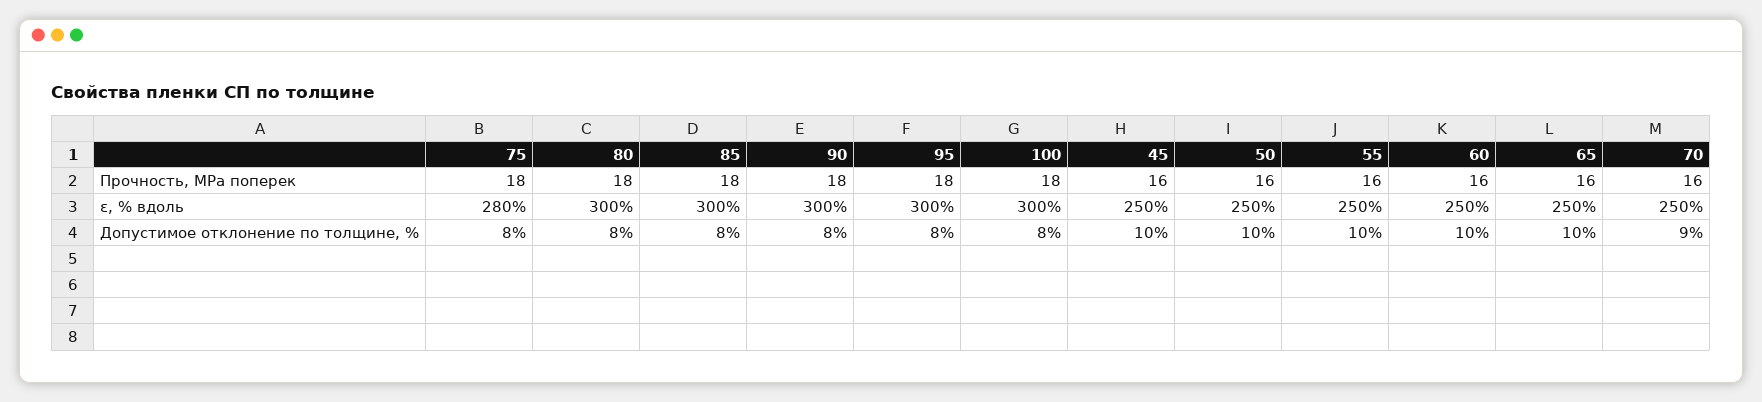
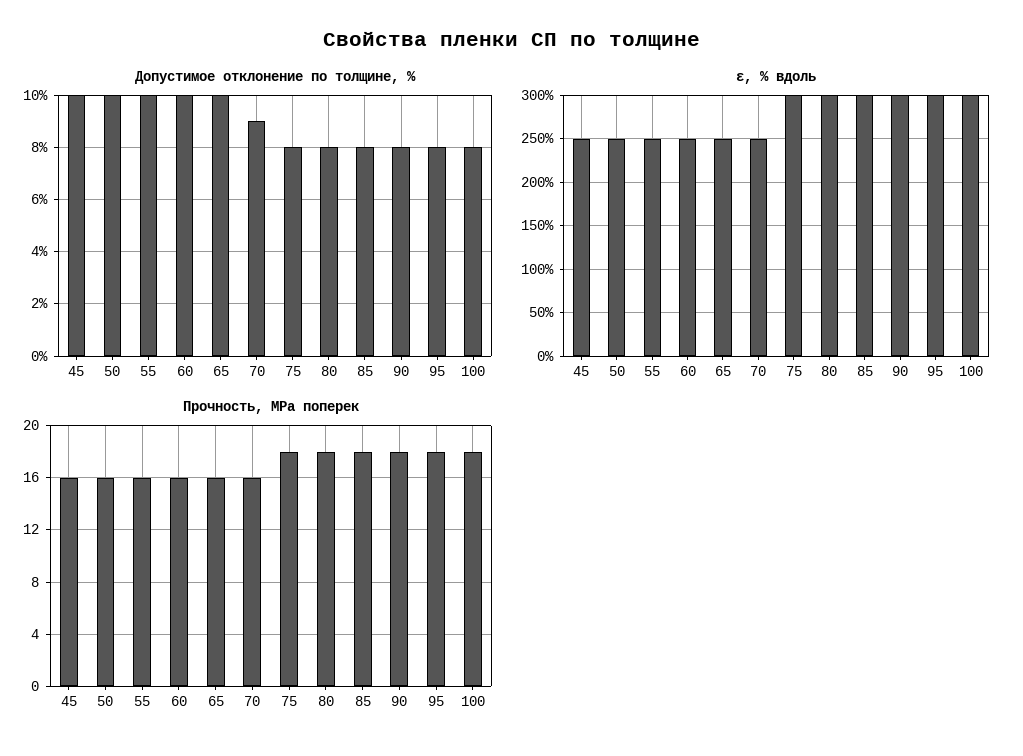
  {
    "Прочность, MPa поперек": {
      "75": 18,
      "80": 18,
      "85": 18,
      "90": 18,
      "95": 18,
      "100": 18,
      "45": 16,
      "50": 16,
      "55": 16,
      "60": 16,
      "65": 16,
      "70": 16
    },
    "ε, % вдоль": {
-     "75": 280,
+     "75": 300,
      "80": 300,
      "85": 300,
      "90": 300,
      "95": 300,
      "100": 300,
      "45": 250,
      "50": 250,
      "55": 250,
      "60": 250,
      "65": 250,
      "70": 250
    },
    "Допустимое отклонение по толщине, %": {
      "75": 8,
      "80": 8,
      "85": 8,
      "90": 8,
      "95": 8,
      "100": 8,
      "45": 10,
      "50": 10,
      "55": 10,
      "60": 10,
      "65": 10,
      "70": 9
    }
  }

